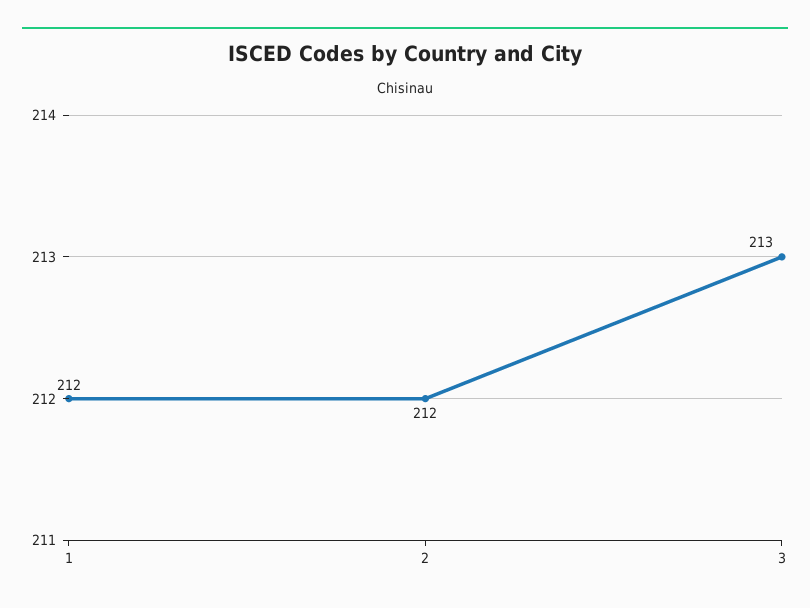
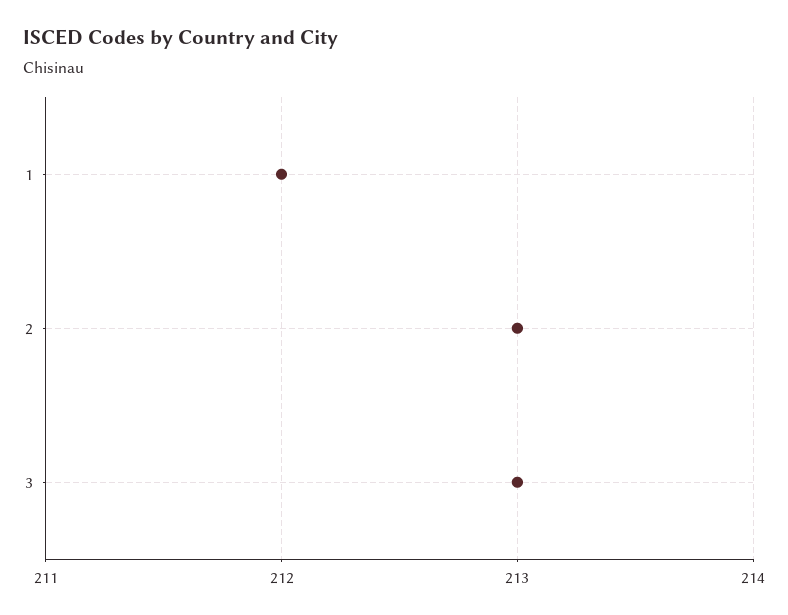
  {
    "1": 212,
-   "2": 212,
+   "2": 213,
    "3": 213
  }

